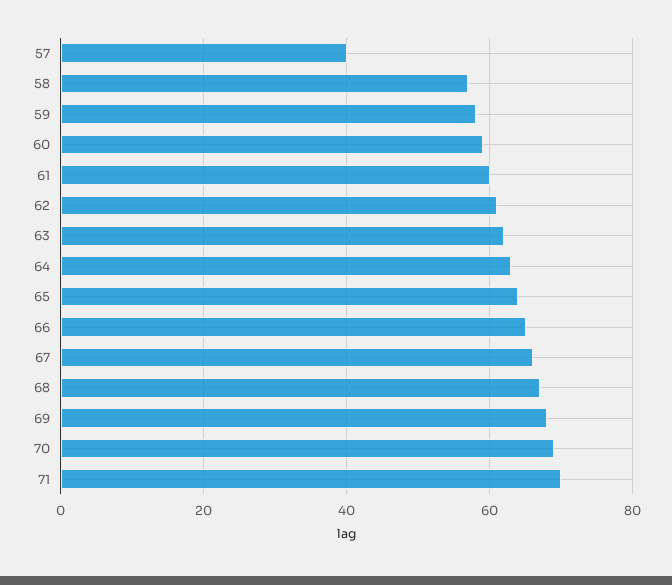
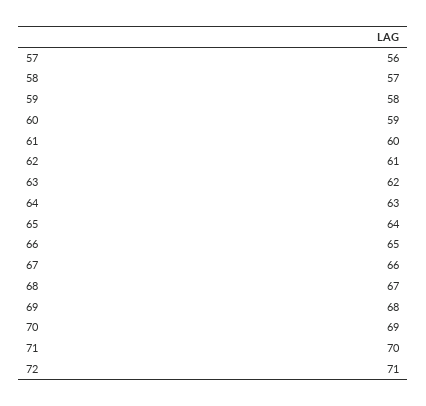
  {
-   "57": 40,
+   "57": 56,
    "58": 57,
    "59": 58,
    "60": 59,
    "61": 60,
    "62": 61,
    "63": 62,
    "64": 63,
    "65": 64,
    "66": 65,
    "67": 66,
    "68": 67,
    "69": 68,
    "70": 69,
-   "71": 70
+   "71": 70,
+   "72": 71
  }

